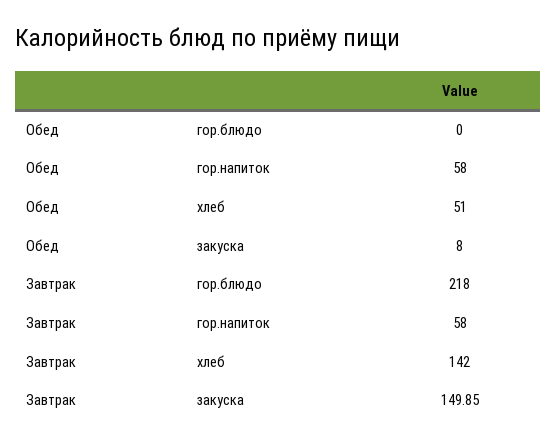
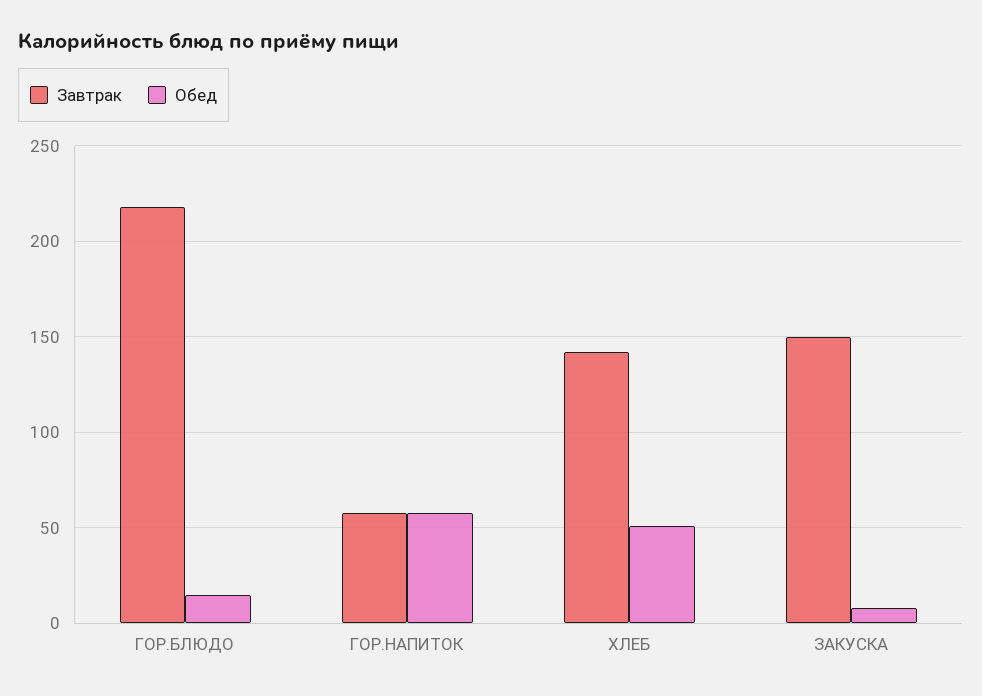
  {
    "Обед": {
-     "гор.блюдо": 0,
+     "гор.блюдо": 15,
      "гор.напиток": 58,
      "хлеб": 51,
      "закуска": 8
    },
    "Завтрак": {
      "гор.блюдо": 218,
      "гор.напиток": 58,
      "хлеб": 142,
      "закуска": 149.85
    }
  }

